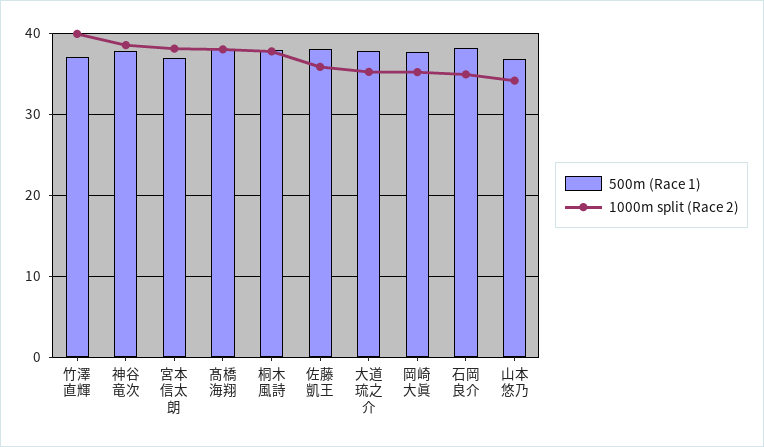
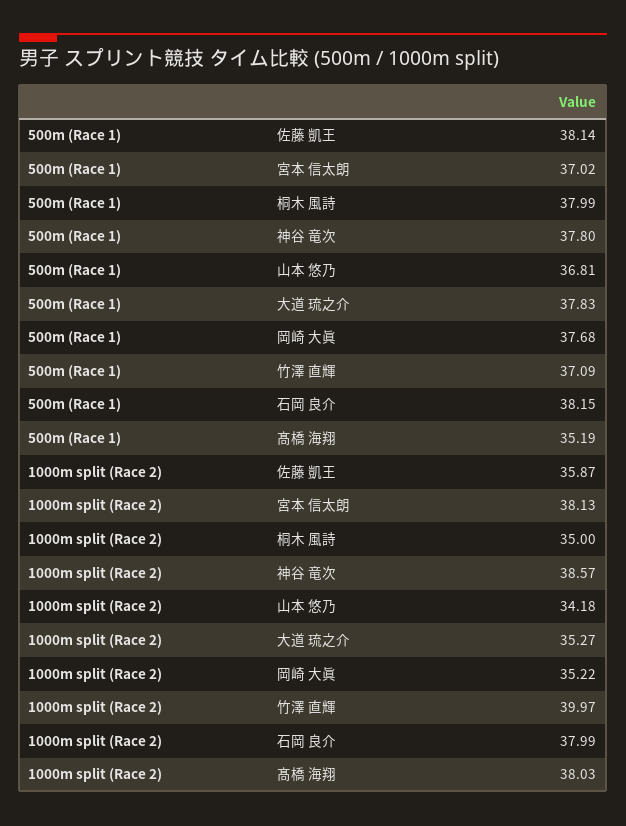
  {
    "500m (Race 1)": {
      "竹澤 直輝": 37.09,
      "神谷 竜次": 37.8,
      "宮本 信太朗": 37.02,
-     "髙橋 海翔": 38,
+     "髙橋 海翔": 35.19,
      "桐木 風詩": 37.99,
      "佐藤 凱王": 38.14,
      "大道 琉之介": 37.83,
      "岡崎 大眞": 37.68,
      "石岡 良介": 38.15,
      "山本 悠乃": 36.81
    },
    "1000m split (Race 2)": {
      "竹澤 直輝": 39.97,
      "神谷 竜次": 38.57,
      "宮本 信太朗": 38.13,
      "髙橋 海翔": 38.03,
-     "桐木 風詩": 38,
+     "桐木 風詩": 35,
      "佐藤 凱王": 35.87,
      "大道 琉之介": 35.27,
      "岡崎 大眞": 35.22,
-     "石岡 良介": 35,
+     "石岡 良介": 37.99,
      "山本 悠乃": 34.18
    }
  }

